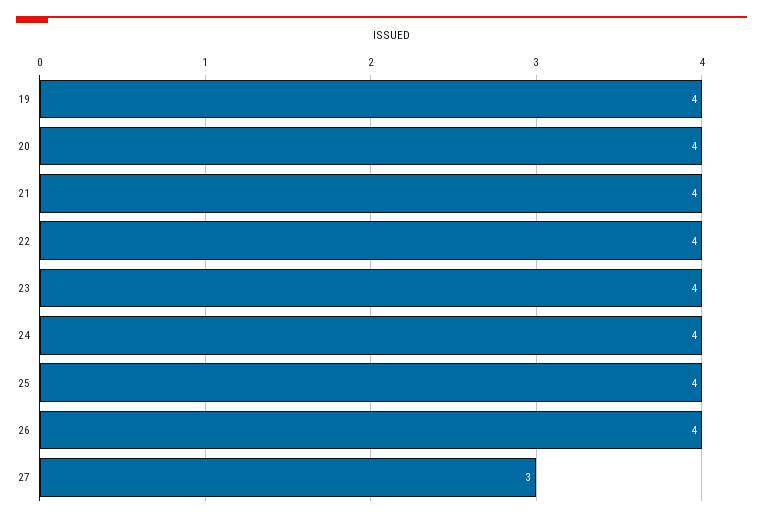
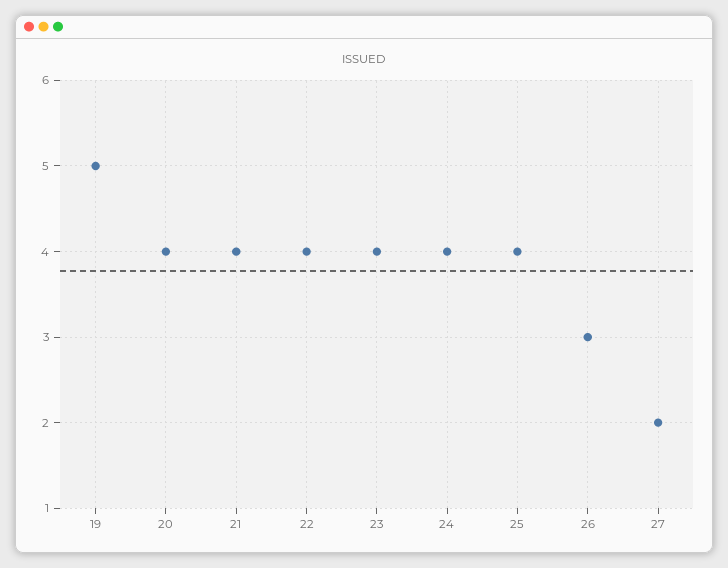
  {
-   "19": 4,
+   "19": 5,
    "20": 4,
    "21": 4,
    "22": 4,
    "23": 4,
    "24": 4,
    "25": 4,
-   "26": 4,
+   "26": 3,
-   "27": 3
+   "27": 2
  }

